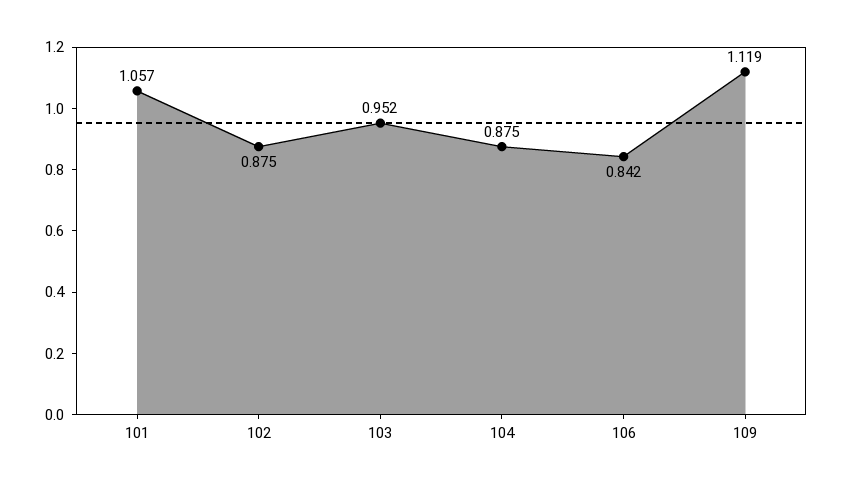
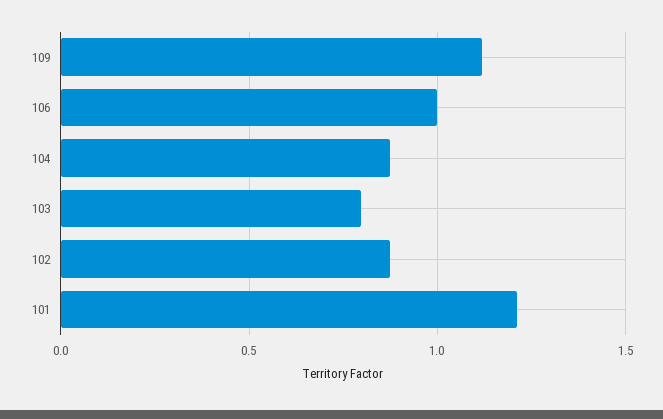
  {
-   "101": 1.057,
+   "101": 1.2,
    "102": 0.875,
-   "103": 0.952,
+   "103": 0.8,
    "104": 0.875,
-   "106": 0.842,
+   "106": 1,
    "109": 1.119
  }

